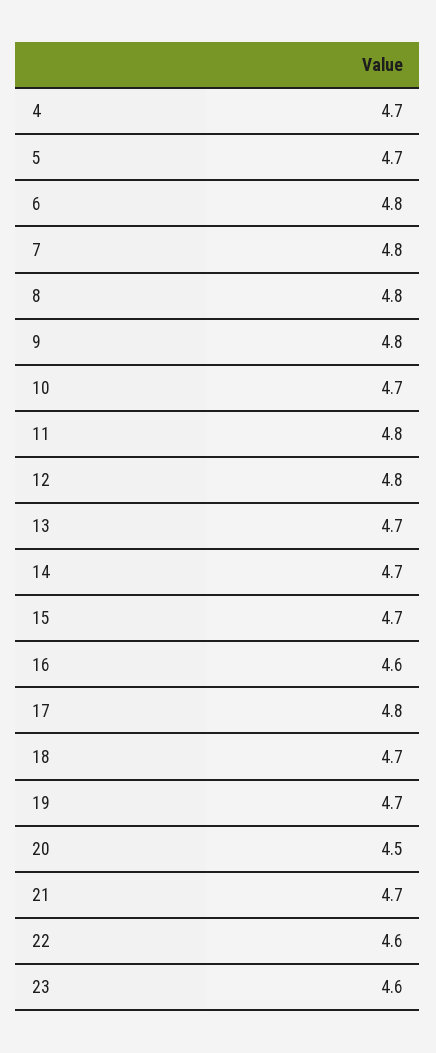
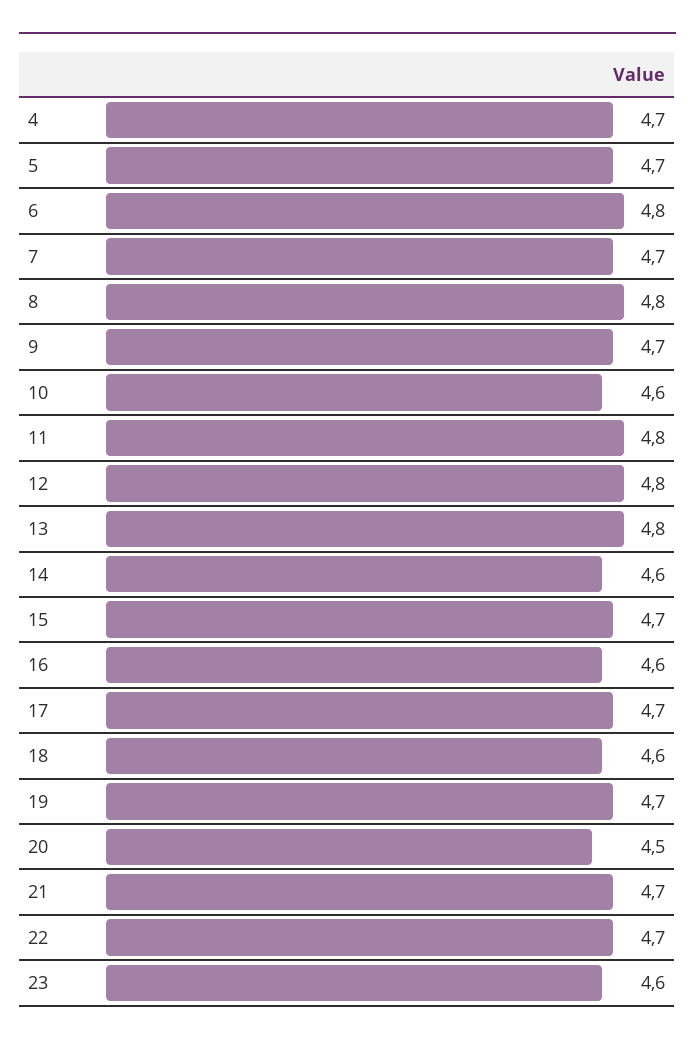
  {
    "4": 4.7,
    "5": 4.7,
    "6": 4.8,
-   "7": 4.8,
+   "7": 4.7,
    "8": 4.8,
-   "9": 4.8,
+   "9": 4.7,
-   "10": 4.7,
+   "10": 4.6,
    "11": 4.8,
    "12": 4.8,
-   "13": 4.7,
+   "13": 4.8,
-   "14": 4.7,
+   "14": 4.6,
    "15": 4.7,
    "16": 4.6,
-   "17": 4.8,
+   "17": 4.7,
-   "18": 4.7,
+   "18": 4.6,
    "19": 4.7,
    "20": 4.5,
    "21": 4.7,
-   "22": 4.6,
+   "22": 4.7,
    "23": 4.6
  }

